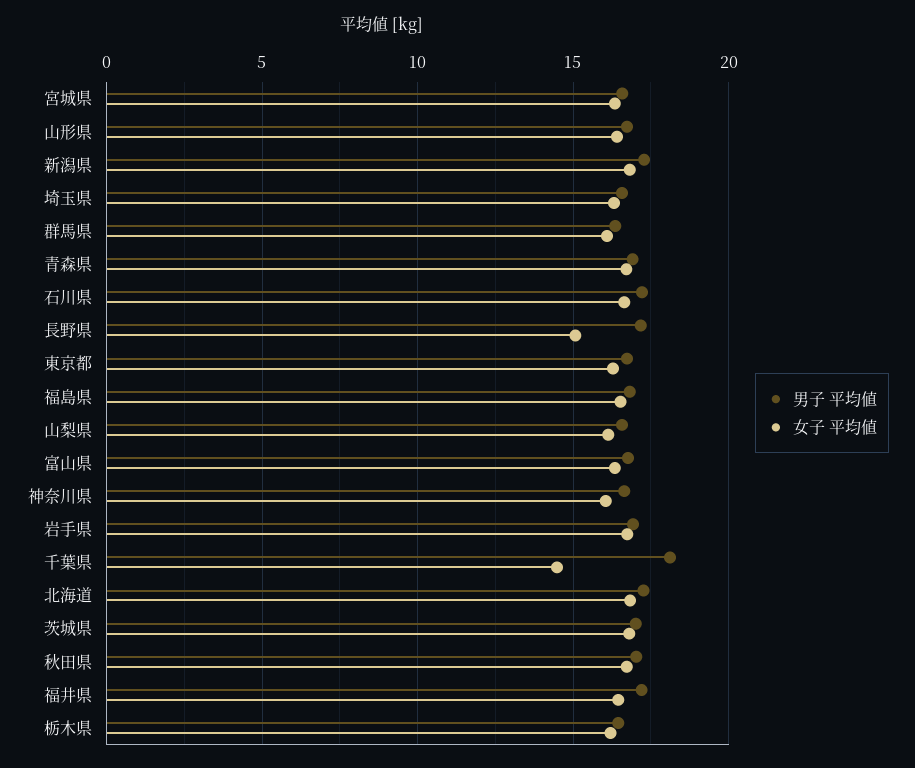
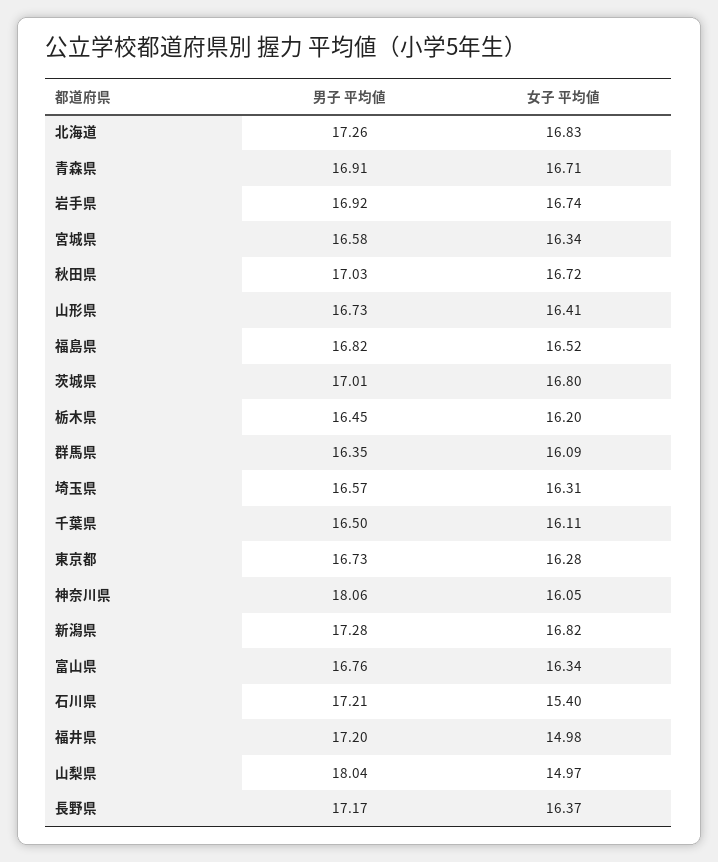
  {
    "男子 平均値": {
      "宮城県": 16.58,
      "山形県": 16.73,
      "新潟県": 17.28,
      "埼玉県": 16.57,
      "群馬県": 16.35,
      "青森県": 16.91,
      "石川県": 17.21,
      "長野県": 17.17,
      "東京都": 16.73,
      "福島県": 16.82,
-     "山梨県": 16.5,
+     "山梨県": 18.04,
      "富山県": 16.76,
-     "神奈川県": 16.5,
+     "神奈川県": 18.06,
      "岩手県": 16.92,
-     "千葉県": 18,
+     "千葉県": 16.5,
      "北海道": 17.26,
      "茨城県": 17.01,
      "秋田県": 17.03,
      "福井県": 17.2,
      "栃木県": 16.45
    },
    "女子 平均値": {
      "宮城県": 16.34,
      "山形県": 16.41,
      "新潟県": 16.82,
      "埼玉県": 16.31,
      "群馬県": 16.09,
      "青森県": 16.71,
-     "石川県": 16.5,
+     "石川県": 15.4,
-     "長野県": 15,
+     "長野県": 16.37,
      "東京都": 16.28,
      "福島県": 16.52,
-     "山梨県": 16,
+     "山梨県": 14.97,
      "富山県": 16.34,
      "神奈川県": 16.05,
      "岩手県": 16.74,
-     "千葉県": 14.5,
+     "千葉県": 16.11,
      "北海道": 16.83,
      "茨城県": 16.8,
      "秋田県": 16.72,
-     "福井県": 16.5,
+     "福井県": 14.98,
      "栃木県": 16.2
    }
  }

